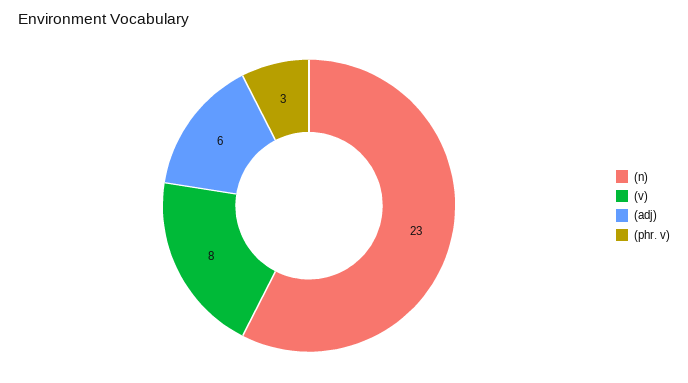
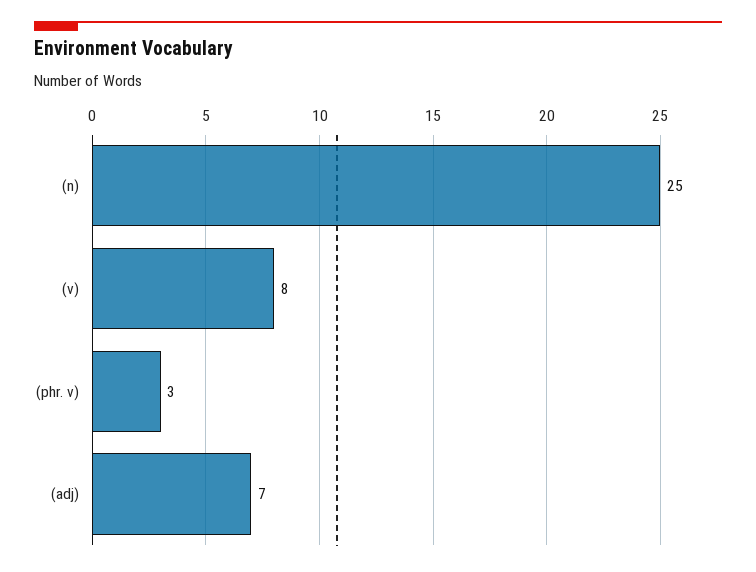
  {
-   "(n)": 23,
+   "(n)": 25,
    "(v)": 8,
-   "(adj)": 6,
+   "(adj)": 7,
    "(phr. v)": 3
  }

